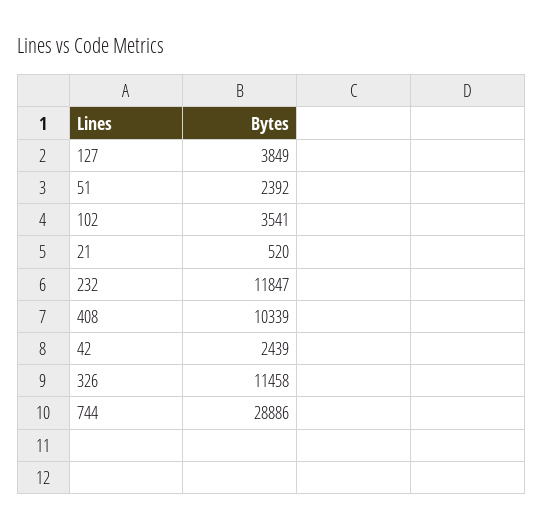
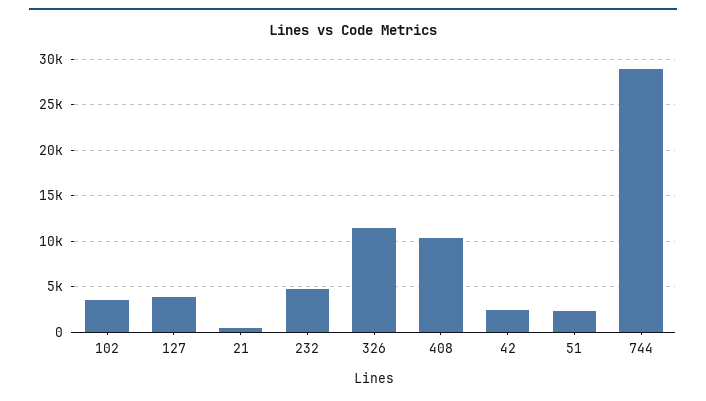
  {
    "127": 3849,
    "51": 2392,
    "102": 3541,
    "21": 520,
-   "232": 11847,
+   "232": 5000,
    "408": 10339,
    "42": 2439,
    "326": 11458,
    "744": 28886
  }

